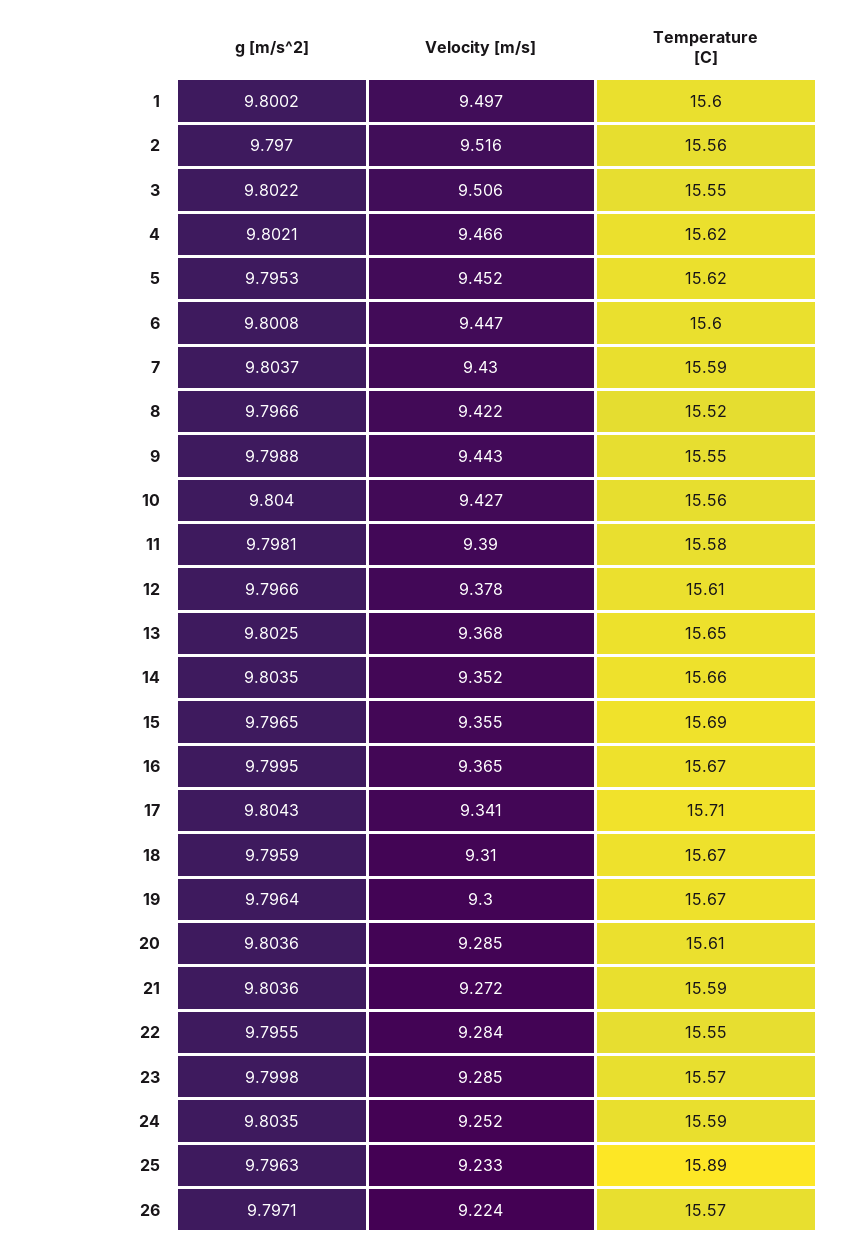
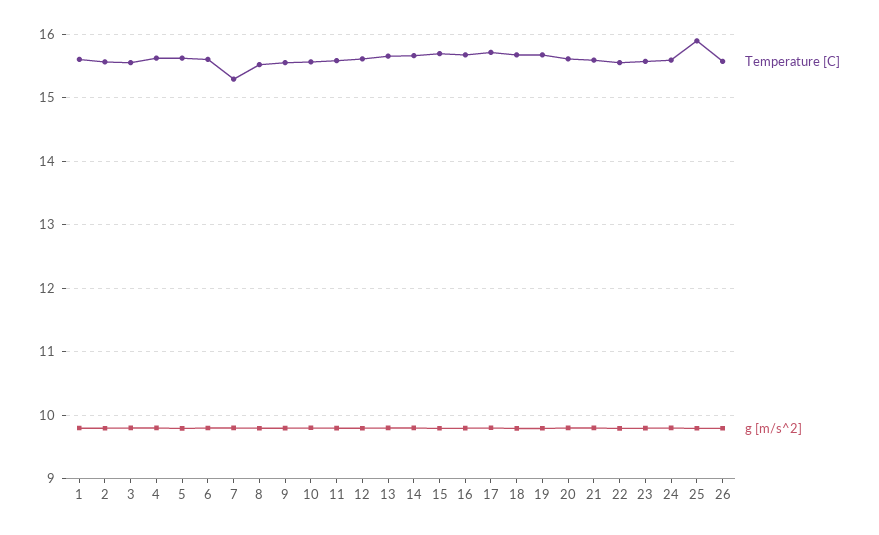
  {
    "g [m/s^2]": {
      "1": 9.8002,
      "2": 9.797,
      "3": 9.8022,
      "4": 9.8021,
      "5": 9.7953,
      "6": 9.8008,
      "7": 9.8037,
      "8": 9.7966,
      "9": 9.7988,
      "10": 9.804,
      "11": 9.7981,
      "12": 9.7966,
      "13": 9.8025,
      "14": 9.8035,
      "15": 9.7965,
      "16": 9.7995,
      "17": 9.8043,
      "18": 9.7959,
      "19": 9.7964,
      "20": 9.8036,
      "21": 9.8036,
      "22": 9.7955,
      "23": 9.7998,
      "24": 9.8035,
      "25": 9.7963,
      "26": 9.7971
    },
-   "Velocity [m/s]": {
-     "1": 9.497,
-     "2": 9.516,
-     "3": 9.506,
-     "4": 9.466,
-     "5": 9.452,
-     "6": 9.447,
-     "7": 9.43,
-     "8": 9.422,
-     "9": 9.443,
-     "10": 9.427,
-     "11": 9.39,
-     "12": 9.378,
-     "13": 9.368,
-     "14": 9.352,
-     "15": 9.355,
-     "16": 9.365,
-     "17": 9.341,
-     "18": 9.31,
-     "19": 9.3,
-     "20": 9.285,
-     "21": 9.272,
-     "22": 9.284,
-     "23": 9.285,
-     "24": 9.252,
-     "25": 9.233,
-     "26": 9.224
-   },
    "Temperature [C]": {
      "1": 15.6,
      "2": 15.56,
      "3": 15.55,
      "4": 15.62,
      "5": 15.62,
      "6": 15.6,
-     "7": 15.59,
+     "7": 15.3,
      "8": 15.52,
      "9": 15.55,
      "10": 15.56,
      "11": 15.58,
      "12": 15.61,
      "13": 15.65,
      "14": 15.66,
      "15": 15.69,
      "16": 15.67,
      "17": 15.71,
      "18": 15.67,
      "19": 15.67,
      "20": 15.61,
      "21": 15.59,
      "22": 15.55,
      "23": 15.57,
      "24": 15.59,
      "25": 15.89,
      "26": 15.57
    }
  }

